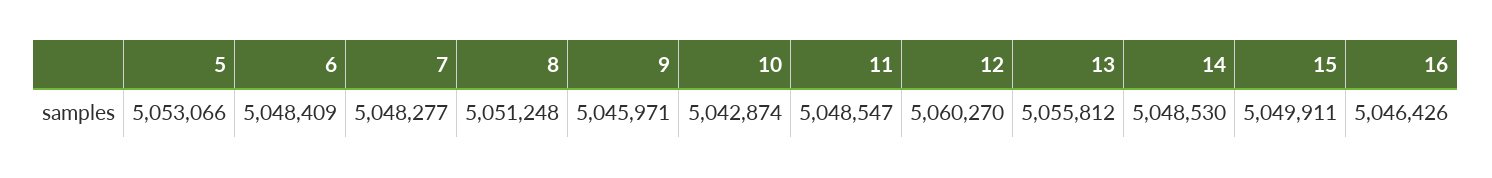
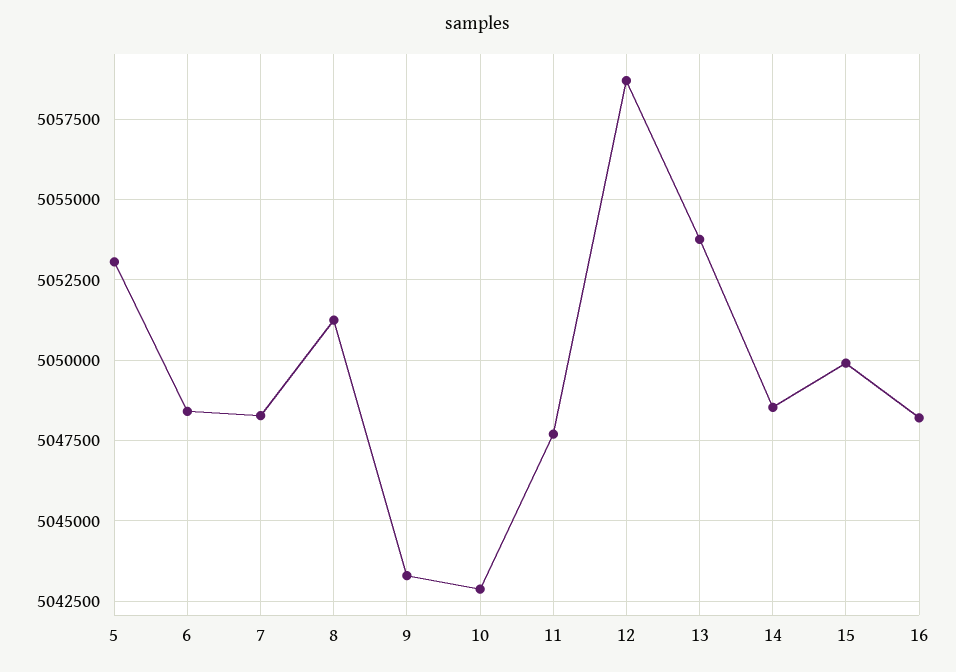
  {
    "5": 5053066,
    "6": 5048409,
    "7": 5048277,
    "8": 5051248,
-   "9": 5045971,
+   "9": 5043250,
    "10": 5042874,
-   "11": 5048547,
+   "11": 5047750,
-   "12": 5060270,
+   "12": 5058750,
-   "13": 5055812,
+   "13": 5053750,
    "14": 5048530,
    "15": 5049911,
-   "16": 5046426
+   "16": 5048250
  }

